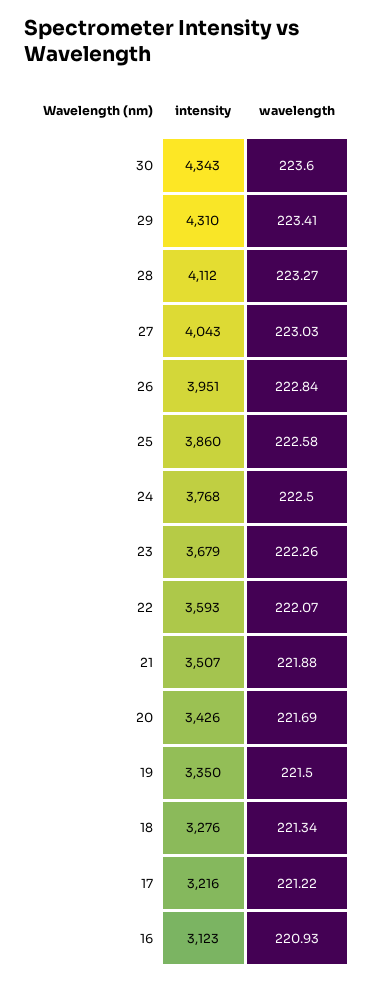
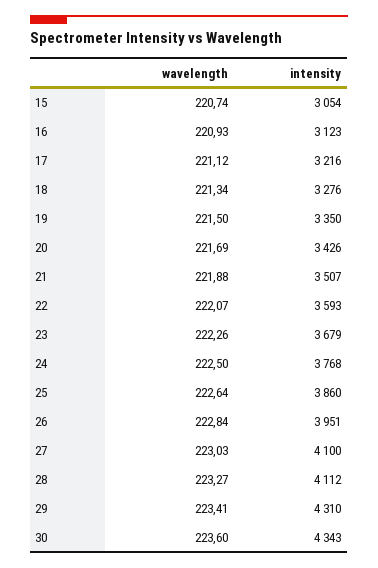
  {
    "intensity": {
      "30": 4343,
      "29": 4310,
      "28": 4112,
-     "27": 4043,
+     "27": 4100,
      "26": 3951,
      "25": 3860,
      "24": 3768,
      "23": 3679,
      "22": 3593,
      "21": 3507,
      "20": 3426,
      "19": 3350,
      "18": 3276,
      "17": 3216,
-     "16": 3123
+     "16": 3123,
+     "15": 3054
    },
    "wavelength": {
      "30": 223.6,
      "29": 223.41,
      "28": 223.27,
      "27": 223.03,
      "26": 222.84,
-     "25": 222.58,
+     "25": 222.64,
      "24": 222.5,
      "23": 222.26,
      "22": 222.07,
      "21": 221.88,
      "20": 221.69,
      "19": 221.5,
      "18": 221.34,
-     "17": 221.22,
+     "17": 221.12,
-     "16": 220.93
+     "16": 220.93,
+     "15": 220.74
    }
  }

